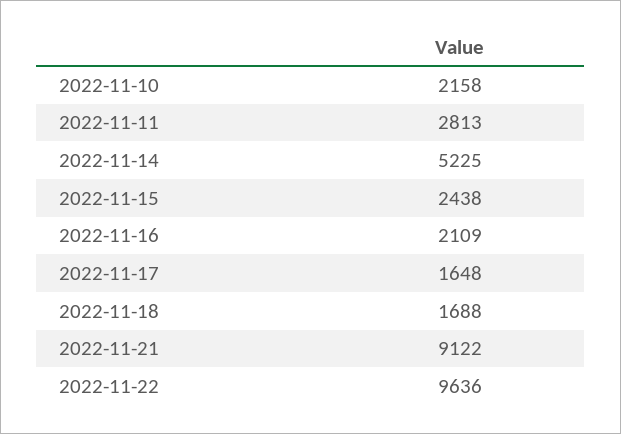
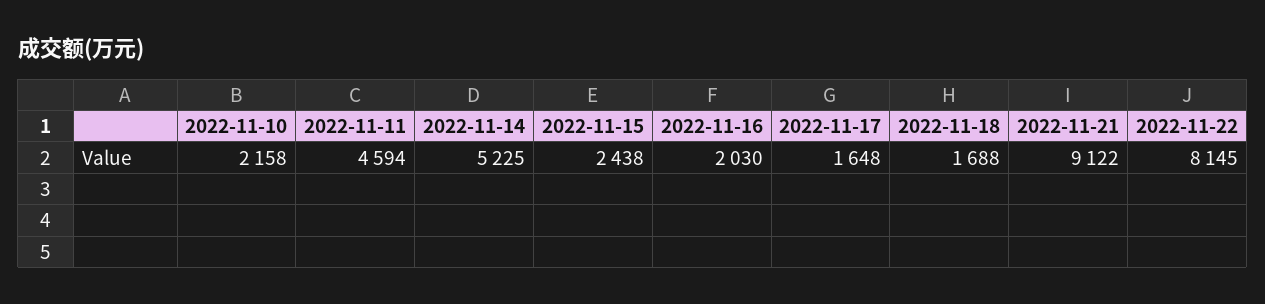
  {
    "2022-11-10": 2158,
-   "2022-11-11": 2813,
+   "2022-11-11": 4594,
    "2022-11-14": 5225,
    "2022-11-15": 2438,
-   "2022-11-16": 2109,
+   "2022-11-16": 2030,
    "2022-11-17": 1648,
    "2022-11-18": 1688,
    "2022-11-21": 9122,
-   "2022-11-22": 9636
+   "2022-11-22": 8145
  }

